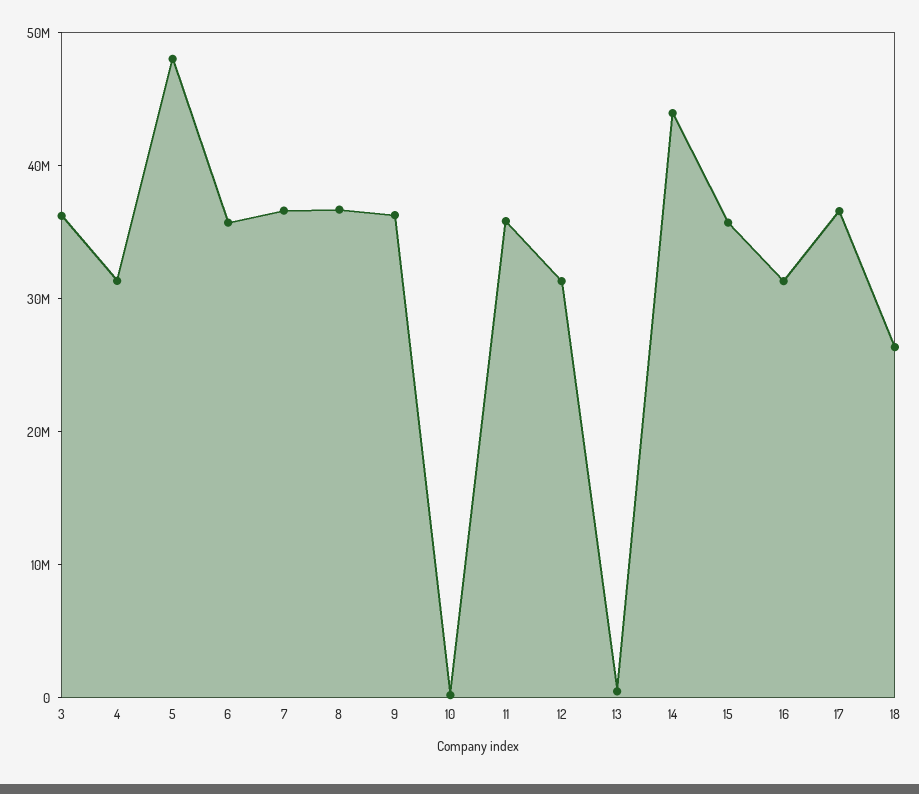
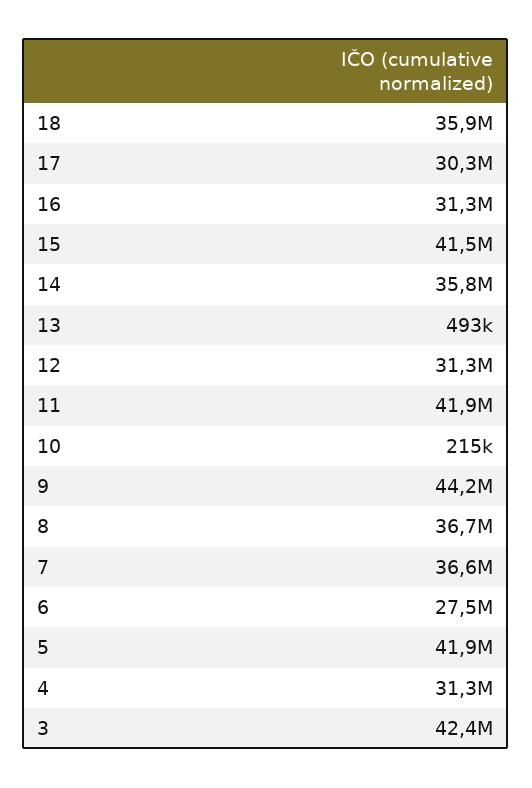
  {
-   "3": 36000000,
+   "3": 42400000,
    "4": 31300000,
-   "5": 48000000,
+   "5": 41900000,
-   "6": 36000000,
+   "6": 27500000,
    "7": 36600000,
    "8": 36700000,
-   "9": 36000000,
+   "9": 44200000,
    "10": 215000,
-   "11": 36000000,
+   "11": 41900000,
    "12": 31300000,
    "13": 493000,
-   "14": 44000000,
+   "14": 35800000,
-   "15": 36000000,
+   "15": 41500000,
    "16": 31300000,
-   "17": 36000000,
+   "17": 30300000,
-   "18": 26000000
+   "18": 35900000
  }

